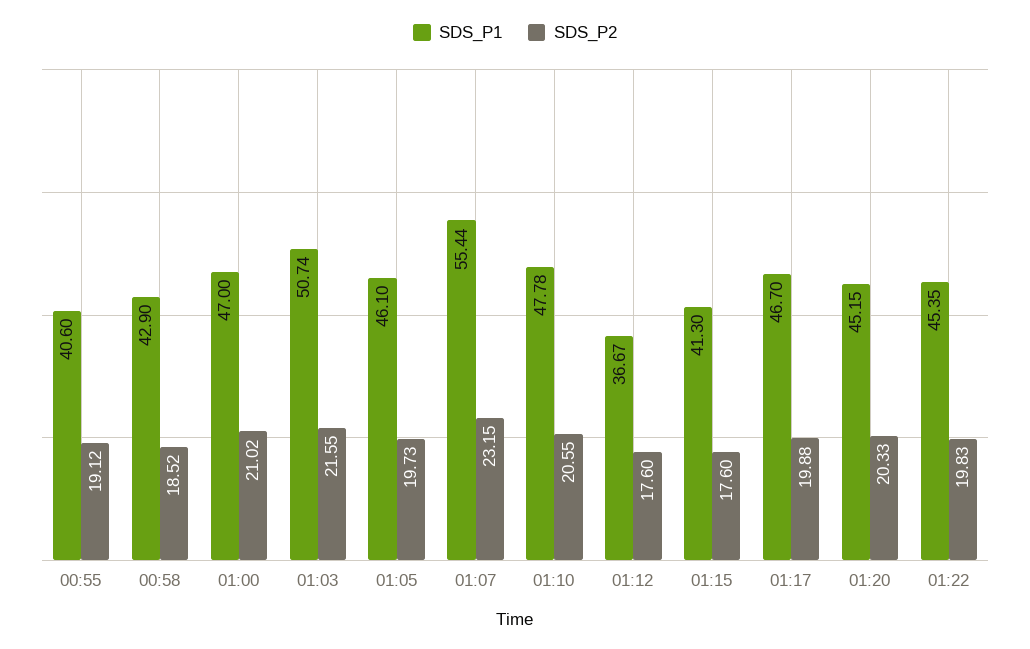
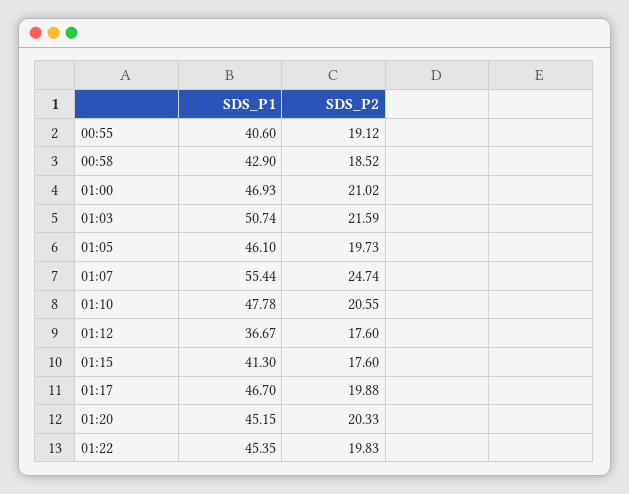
  {
    "SDS_P1": {
      "00:55": 40.6,
      "00:58": 42.9,
-     "01:00": 47,
+     "01:00": 46.93,
      "01:03": 50.74,
      "01:05": 46.1,
      "01:07": 55.44,
      "01:10": 47.78,
      "01:12": 36.67,
      "01:15": 41.3,
      "01:17": 46.7,
      "01:20": 45.15,
      "01:22": 45.35
    },
    "SDS_P2": {
      "00:55": 19.12,
      "00:58": 18.52,
      "01:00": 21.02,
-     "01:03": 21.55,
+     "01:03": 21.59,
      "01:05": 19.73,
-     "01:07": 23.15,
+     "01:07": 24.74,
      "01:10": 20.55,
      "01:12": 17.6,
      "01:15": 17.6,
      "01:17": 19.88,
      "01:20": 20.33,
      "01:22": 19.83
    }
  }

